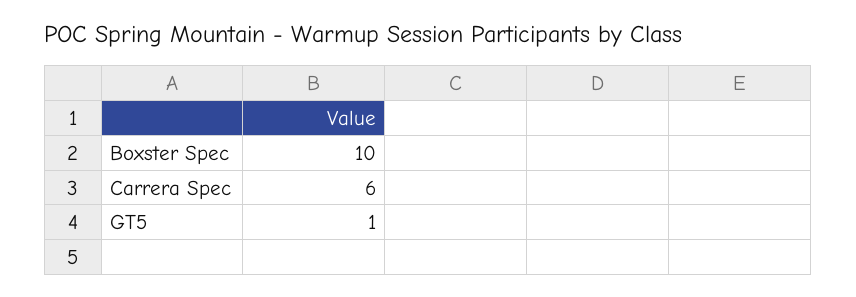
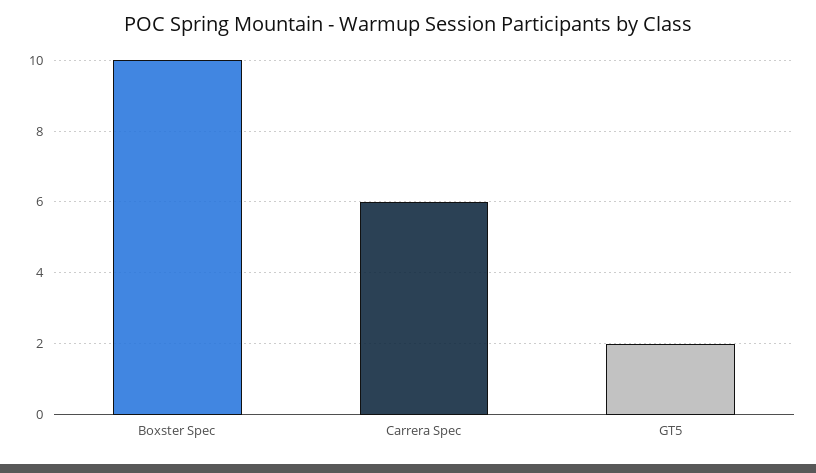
  {
    "Boxster Spec": 10,
    "Carrera Spec": 6,
-   "GT5": 1
+   "GT5": 2
  }

